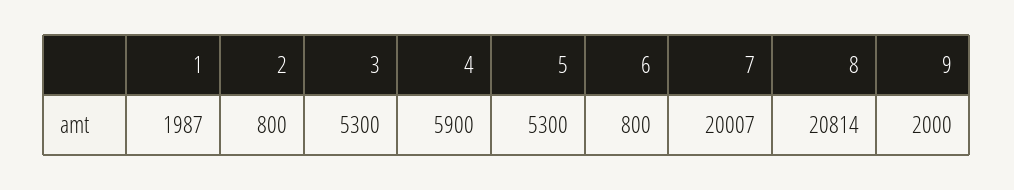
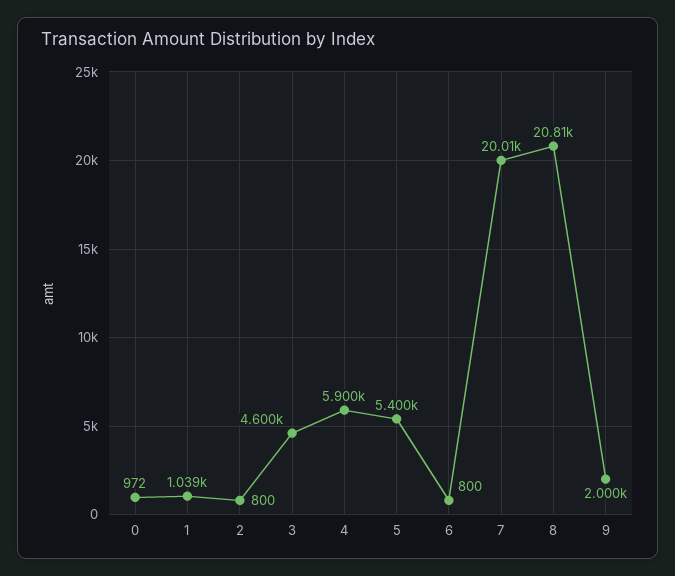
  {
-   "1": 1987,
+   "1": 1039,
    "2": 800,
-   "3": 5300,
+   "3": 4600,
    "4": 5900,
-   "5": 5300,
+   "5": 5400,
    "6": 800,
    "7": 20007,
    "8": 20814,
-   "9": 2000
+   "9": 2000,
+   "0": 972
  }

